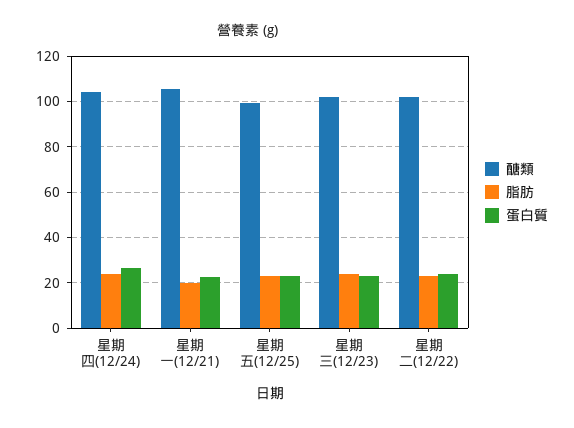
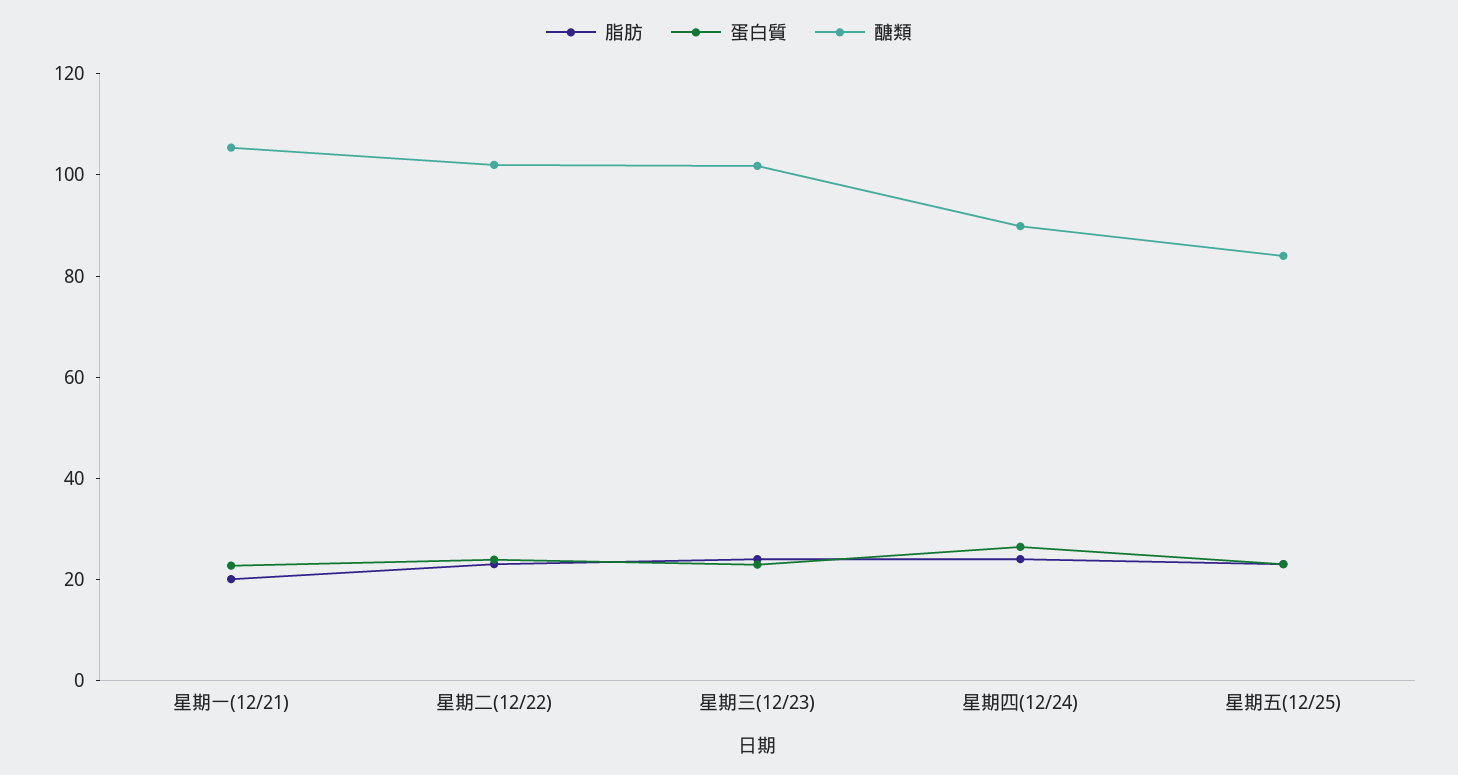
  {
    "醣類": {
-     "星期四(12/24)": 105,
+     "星期四(12/24)": 90,
      "星期一(12/21)": 105,
-     "星期五(12/25)": 100,
+     "星期五(12/25)": 85,
      "星期三(12/23)": 100,
      "星期二(12/22)": 100
    },
    "脂肪": {
      "星期四(12/24)": 25,
      "星期一(12/21)": 20,
      "星期五(12/25)": 25,
      "星期三(12/23)": 25,
      "星期二(12/22)": 25
    },
    "蛋白質": {
      "星期四(12/24)": 25,
      "星期一(12/21)": 25,
      "星期五(12/25)": 25,
      "星期三(12/23)": 25,
      "星期二(12/22)": 25
    }
  }

